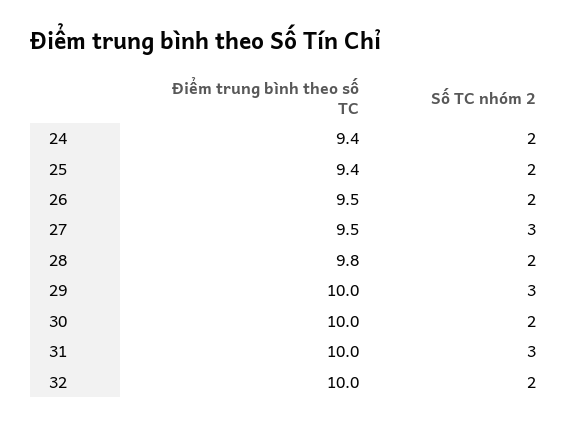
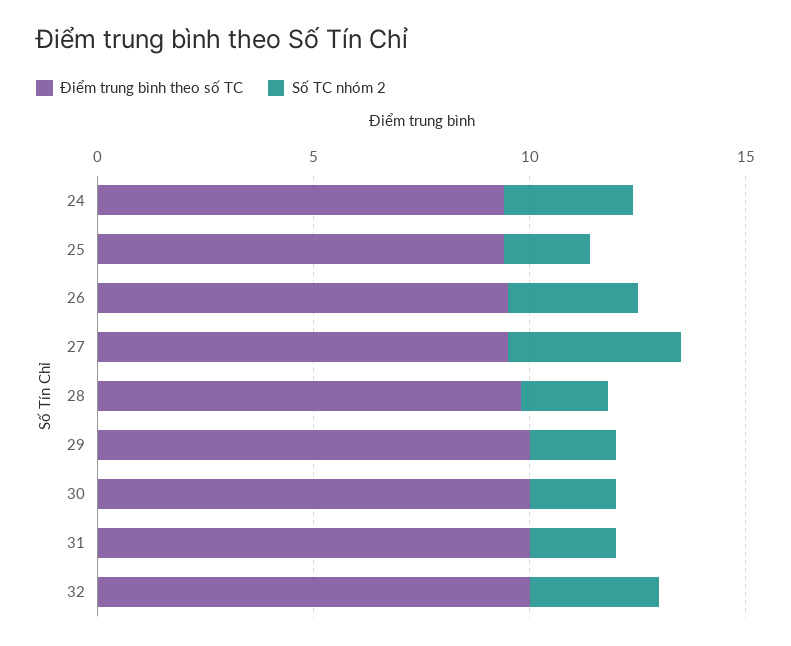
  {
    "Điểm trung bình theo số TC": {
      "24": 9.4,
      "25": 9.4,
      "26": 9.5,
      "27": 9.5,
      "28": 9.8,
      "29": 10,
      "30": 10,
      "31": 10,
      "32": 10
    },
    "Số TC nhóm 2": {
-     "24": 2,
+     "24": 3,
      "25": 2,
-     "26": 2,
+     "26": 3,
-     "27": 3,
+     "27": 4,
      "28": 2,
-     "29": 3,
+     "29": 2,
      "30": 2,
-     "31": 3,
+     "31": 2,
-     "32": 2
+     "32": 3
    }
  }

